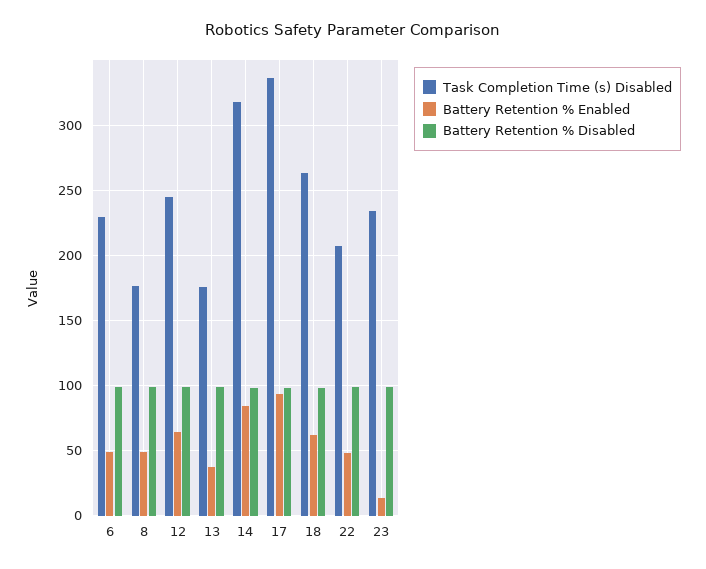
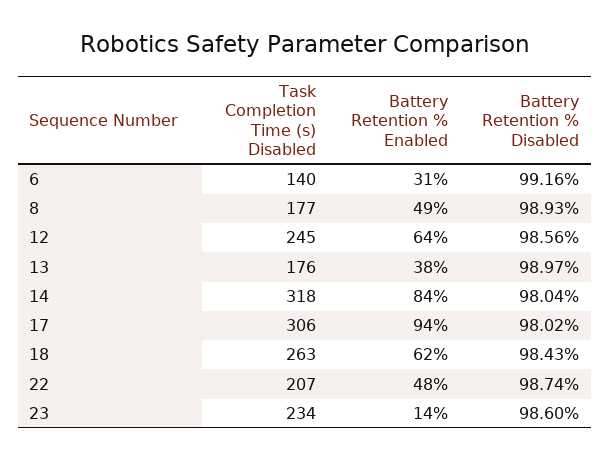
  {
    "Task Completion Time (s) Disabled": {
-     "6": 230,
+     "6": 140,
      "8": 177,
      "12": 245,
      "13": 176,
      "14": 318,
-     "17": 335,
+     "17": 306,
      "18": 263,
      "22": 207,
      "23": 234
    },
    "Battery Retention % Enabled": {
-     "6": 50,
+     "6": 31,
      "8": 49,
      "12": 64,
      "13": 38,
      "14": 84,
      "17": 94,
      "18": 62,
      "22": 48,
      "23": 14
    },
    "Battery Retention % Disabled": {
      "6": 99.16,
      "8": 98.93,
      "12": 98.56,
      "13": 98.97,
      "14": 98.04,
      "17": 98.02,
      "18": 98.43,
      "22": 98.74,
      "23": 98.6
    }
  }

